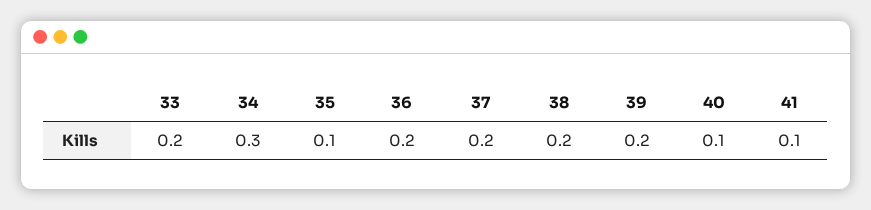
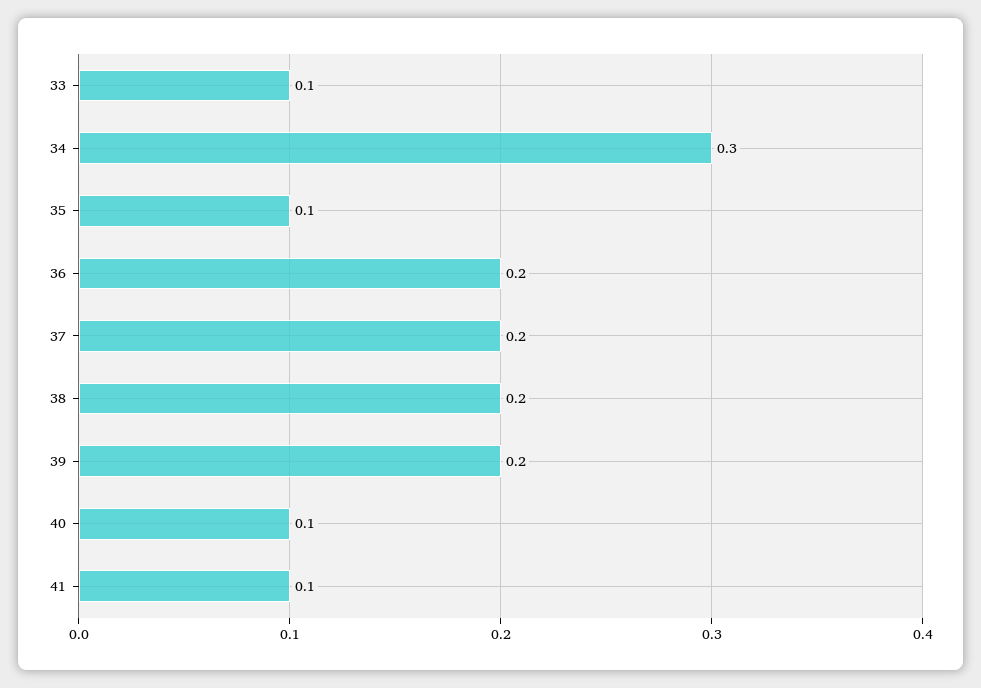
  {
-   "33": 0.2,
+   "33": 0.1,
    "34": 0.3,
    "35": 0.1,
    "36": 0.2,
    "37": 0.2,
    "38": 0.2,
    "39": 0.2,
    "40": 0.1,
    "41": 0.1
  }

